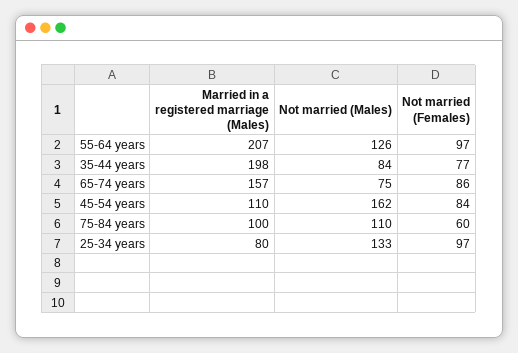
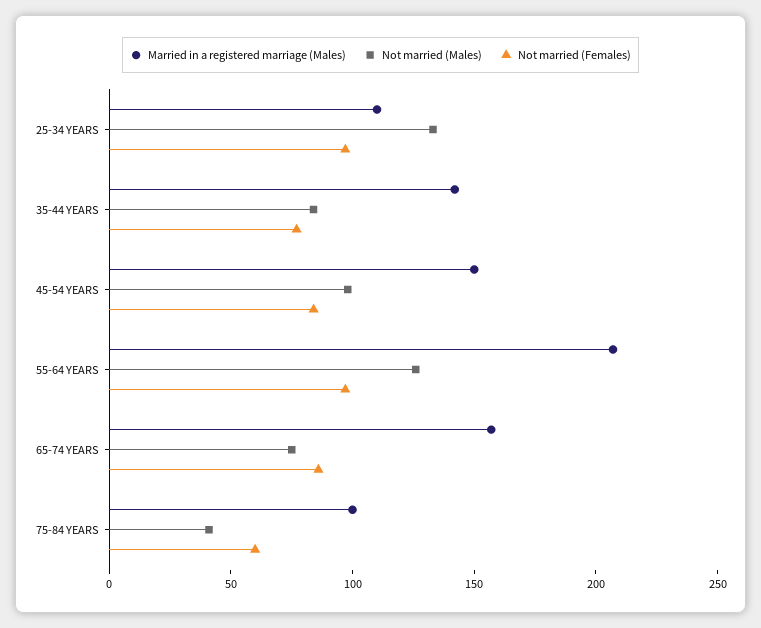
  {
    "Married in a registered marriage (Males)": {
      "55-64 years": 207,
-     "35-44 years": 198,
+     "35-44 years": 140,
      "65-74 years": 157,
-     "45-54 years": 110,
+     "45-54 years": 150,
      "75-84 years": 100,
-     "25-34 years": 80
+     "25-34 years": 110
    },
    "Not married (Males)": {
      "55-64 years": 126,
      "35-44 years": 84,
      "65-74 years": 75,
-     "45-54 years": 162,
+     "45-54 years": 100,
-     "75-84 years": 110,
+     "75-84 years": 40,
      "25-34 years": 133
    },
    "Not married (Females)": {
      "55-64 years": 97,
      "35-44 years": 77,
      "65-74 years": 86,
      "45-54 years": 84,
      "75-84 years": 60,
      "25-34 years": 97
    }
  }

